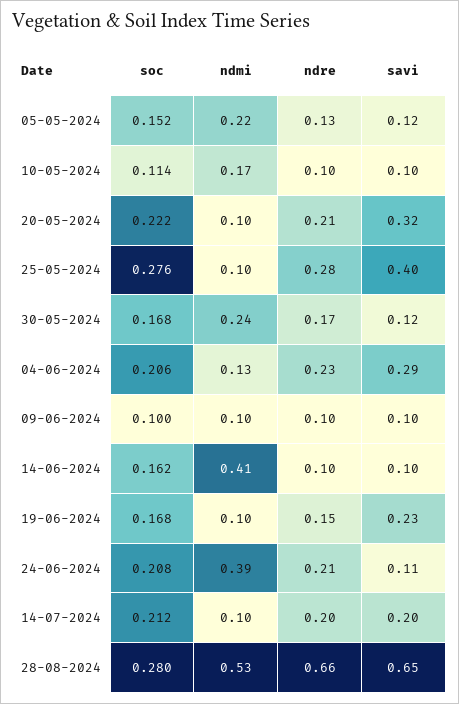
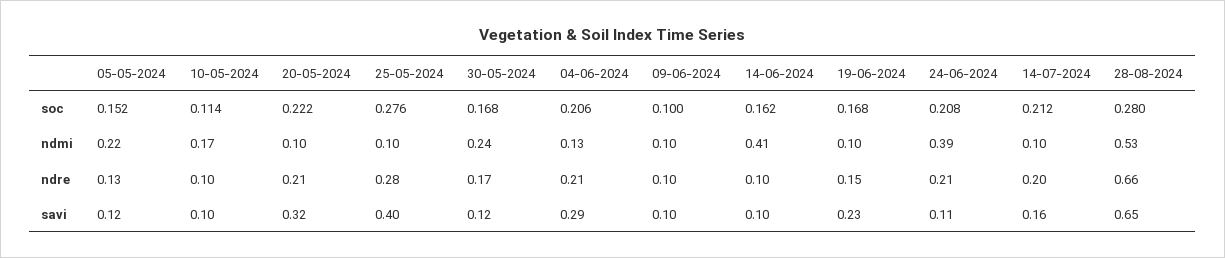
  {
    "soc": {
      "05-05-2024": 0.152,
      "10-05-2024": 0.114,
      "20-05-2024": 0.222,
      "25-05-2024": 0.276,
      "30-05-2024": 0.168,
      "04-06-2024": 0.206,
      "09-06-2024": 0.1,
      "14-06-2024": 0.162,
      "19-06-2024": 0.168,
      "24-06-2024": 0.208,
      "14-07-2024": 0.212,
      "28-08-2024": 0.28
    },
    "ndmi": {
      "05-05-2024": 0.22,
      "10-05-2024": 0.17,
      "20-05-2024": 0.1,
      "25-05-2024": 0.1,
      "30-05-2024": 0.24,
      "04-06-2024": 0.13,
      "09-06-2024": 0.1,
      "14-06-2024": 0.41,
      "19-06-2024": 0.1,
      "24-06-2024": 0.39,
      "14-07-2024": 0.1,
      "28-08-2024": 0.53
    },
    "ndre": {
      "05-05-2024": 0.13,
      "10-05-2024": 0.1,
      "20-05-2024": 0.21,
      "25-05-2024": 0.28,
      "30-05-2024": 0.17,
-     "04-06-2024": 0.23,
+     "04-06-2024": 0.21,
      "09-06-2024": 0.1,
      "14-06-2024": 0.1,
      "19-06-2024": 0.15,
      "24-06-2024": 0.21,
      "14-07-2024": 0.2,
      "28-08-2024": 0.66
    },
    "savi": {
      "05-05-2024": 0.12,
      "10-05-2024": 0.1,
      "20-05-2024": 0.32,
      "25-05-2024": 0.4,
      "30-05-2024": 0.12,
      "04-06-2024": 0.29,
      "09-06-2024": 0.1,
      "14-06-2024": 0.1,
      "19-06-2024": 0.23,
      "24-06-2024": 0.11,
-     "14-07-2024": 0.2,
+     "14-07-2024": 0.16,
      "28-08-2024": 0.65
    }
  }

